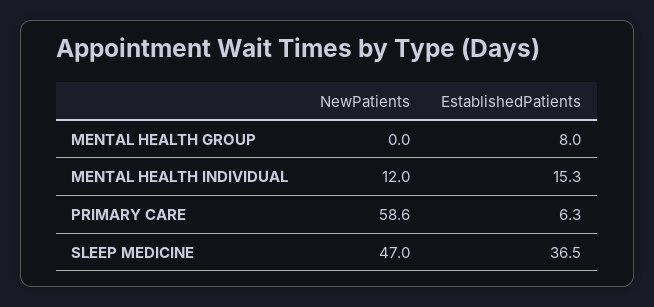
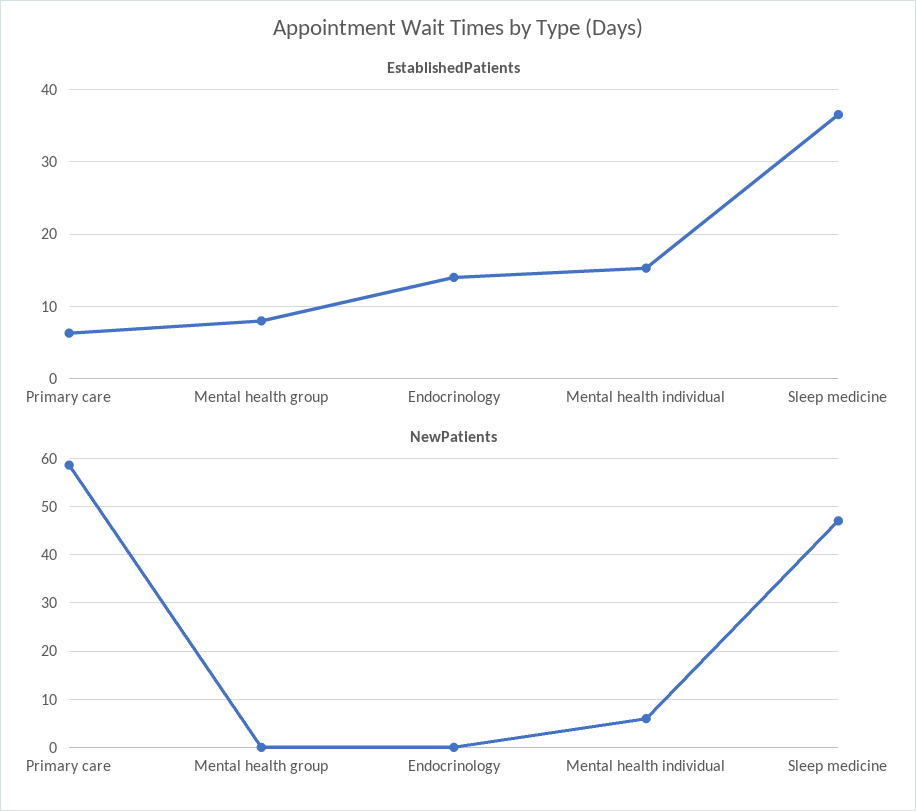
  {
    "NewPatients": {
      "MENTAL HEALTH GROUP": 0,
-     "MENTAL HEALTH INDIVIDUAL": 12,
+     "MENTAL HEALTH INDIVIDUAL": 6,
      "PRIMARY CARE": 58.6,
-     "SLEEP MEDICINE": 47
+     "SLEEP MEDICINE": 47,
+     "Endocrinology": 0
    },
    "EstablishedPatients": {
      "MENTAL HEALTH GROUP": 8,
      "MENTAL HEALTH INDIVIDUAL": 15.3,
      "PRIMARY CARE": 6.3,
-     "SLEEP MEDICINE": 36.5
+     "SLEEP MEDICINE": 36.5,
+     "Endocrinology": 14
    }
  }

